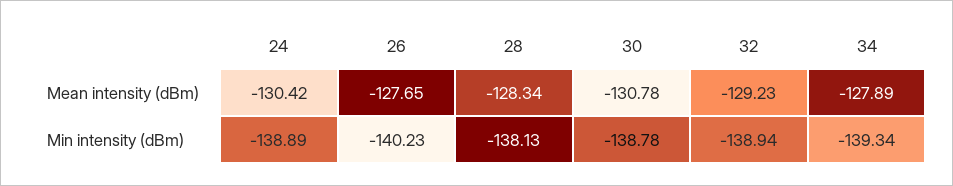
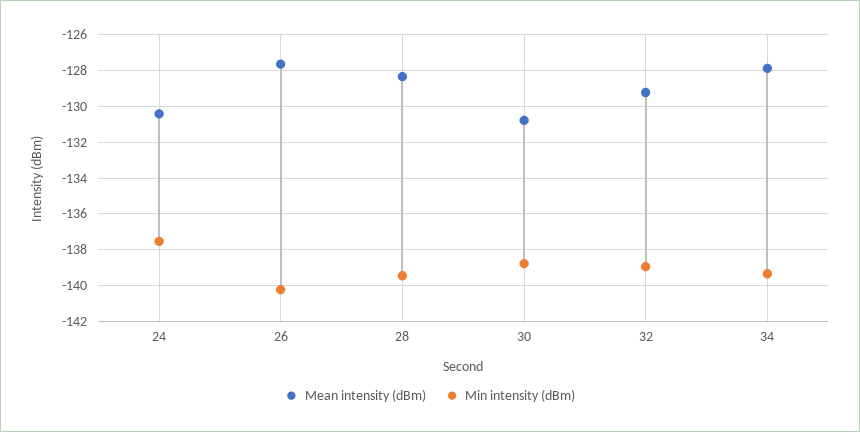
  {
    "Mean intensity (dBm)": {
      "24": -130.42,
      "26": -127.65,
      "28": -128.34,
      "30": -130.78,
      "32": -129.23,
      "34": -127.89
    },
    "Min intensity (dBm)": {
-     "24": -138.89,
+     "24": -137.5,
      "26": -140.23,
-     "28": -138.13,
+     "28": -139.5,
      "30": -138.78,
      "32": -138.94,
      "34": -139.34
    }
  }

